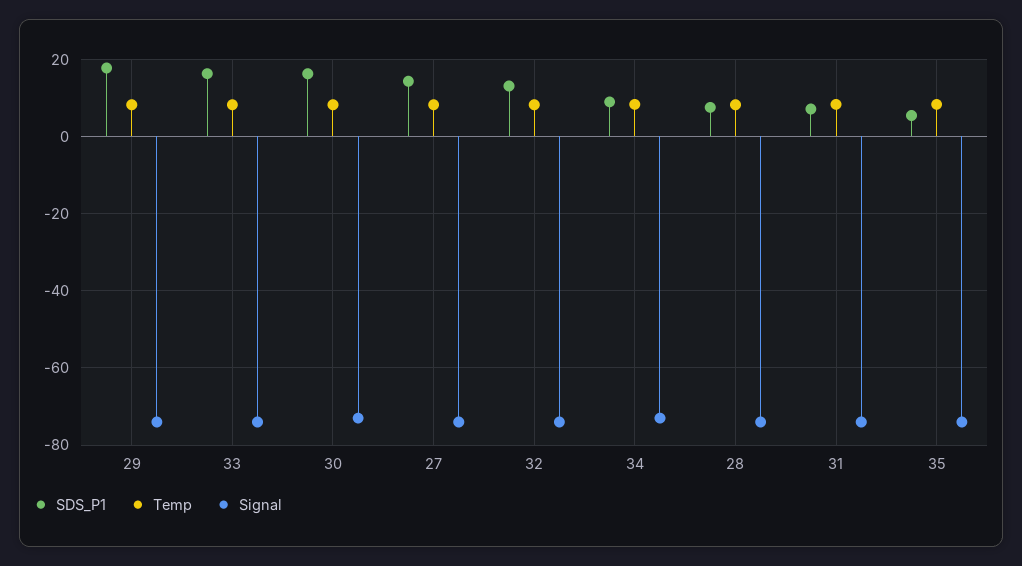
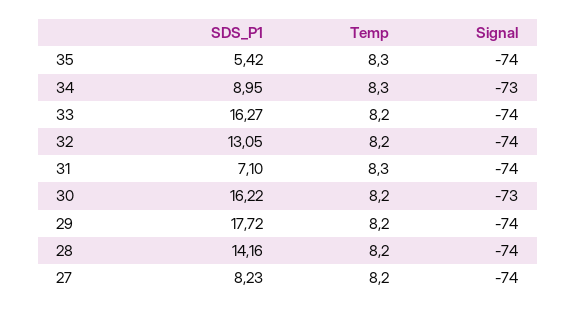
  {
    "SDS_P1": {
      "29": 17.72,
      "33": 16.27,
      "30": 16.22,
-     "27": 14,
+     "27": 8.23,
      "32": 13.05,
      "34": 8.95,
-     "28": 8,
+     "28": 14.16,
      "31": 7.1,
      "35": 5.42
    },
    "Temp": {
      "29": 8.2,
      "33": 8.2,
      "30": 8.2,
      "27": 8.2,
      "32": 8.2,
      "34": 8.3,
      "28": 8.2,
      "31": 8.3,
      "35": 8.3
    },
    "Signal": {
      "29": -74,
      "33": -74,
      "30": -73,
      "27": -74,
      "32": -74,
      "34": -73,
      "28": -74,
      "31": -74,
      "35": -74
    }
  }

